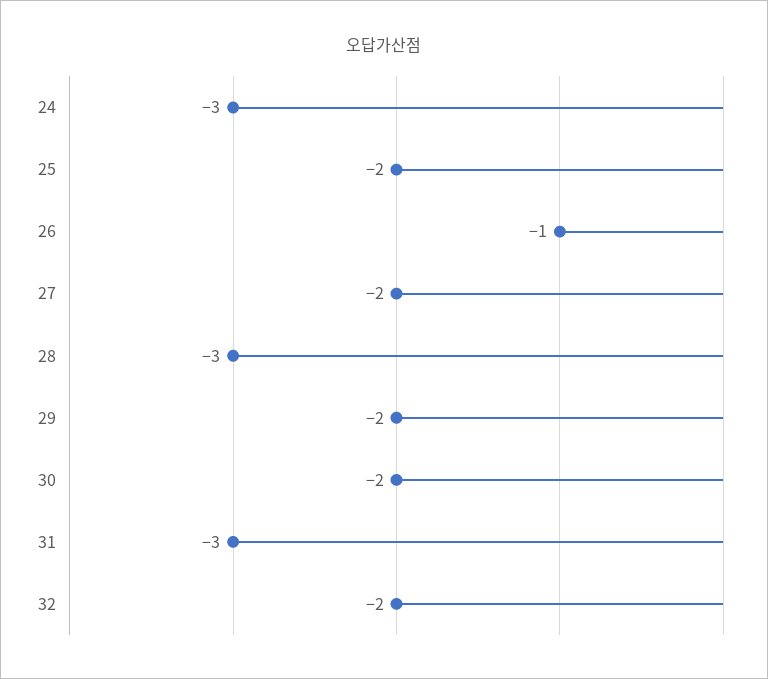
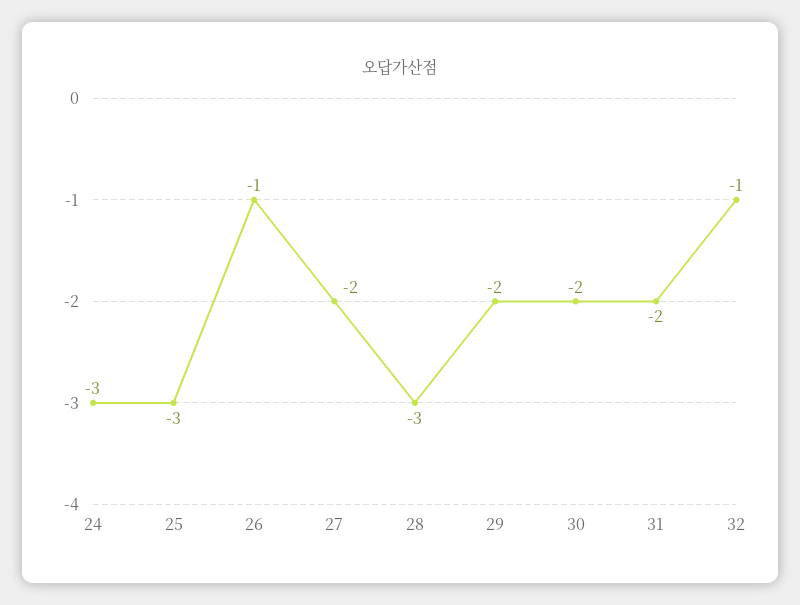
  {
    "24": -3,
-   "25": -2,
+   "25": -3,
    "26": -1,
    "27": -2,
    "28": -3,
    "29": -2,
    "30": -2,
-   "31": -3,
+   "31": -2,
-   "32": -2
+   "32": -1
  }

